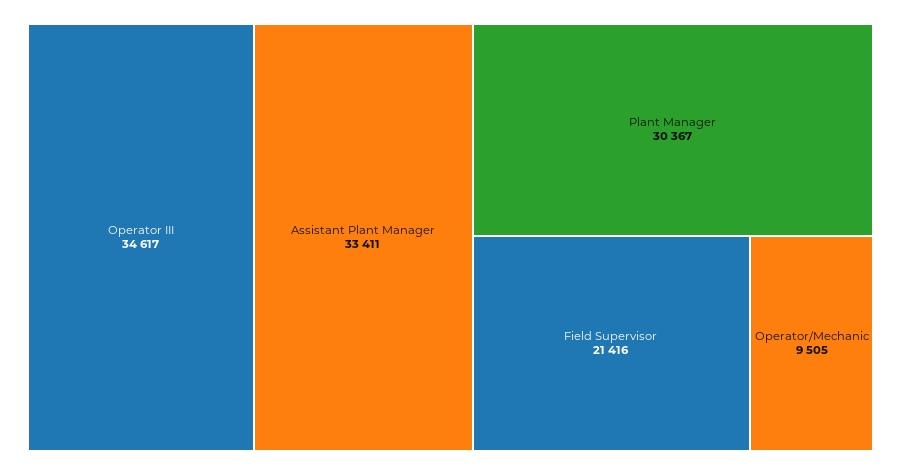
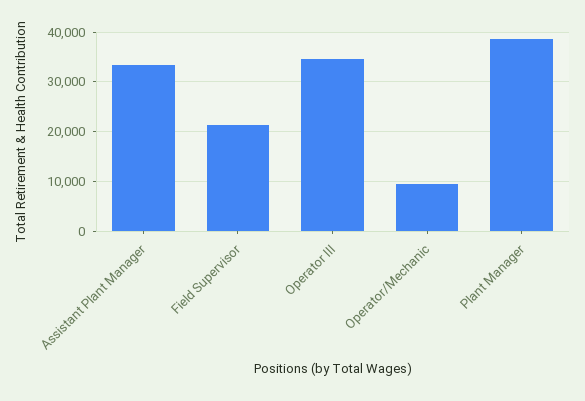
  {
    "Operator III": 34617,
    "Assistant Plant Manager": 33411,
-   "Plant Manager": 30367,
+   "Plant Manager": 38000,
    "Field Supervisor": 21416,
    "Operator/Mechanic": 9505
  }

